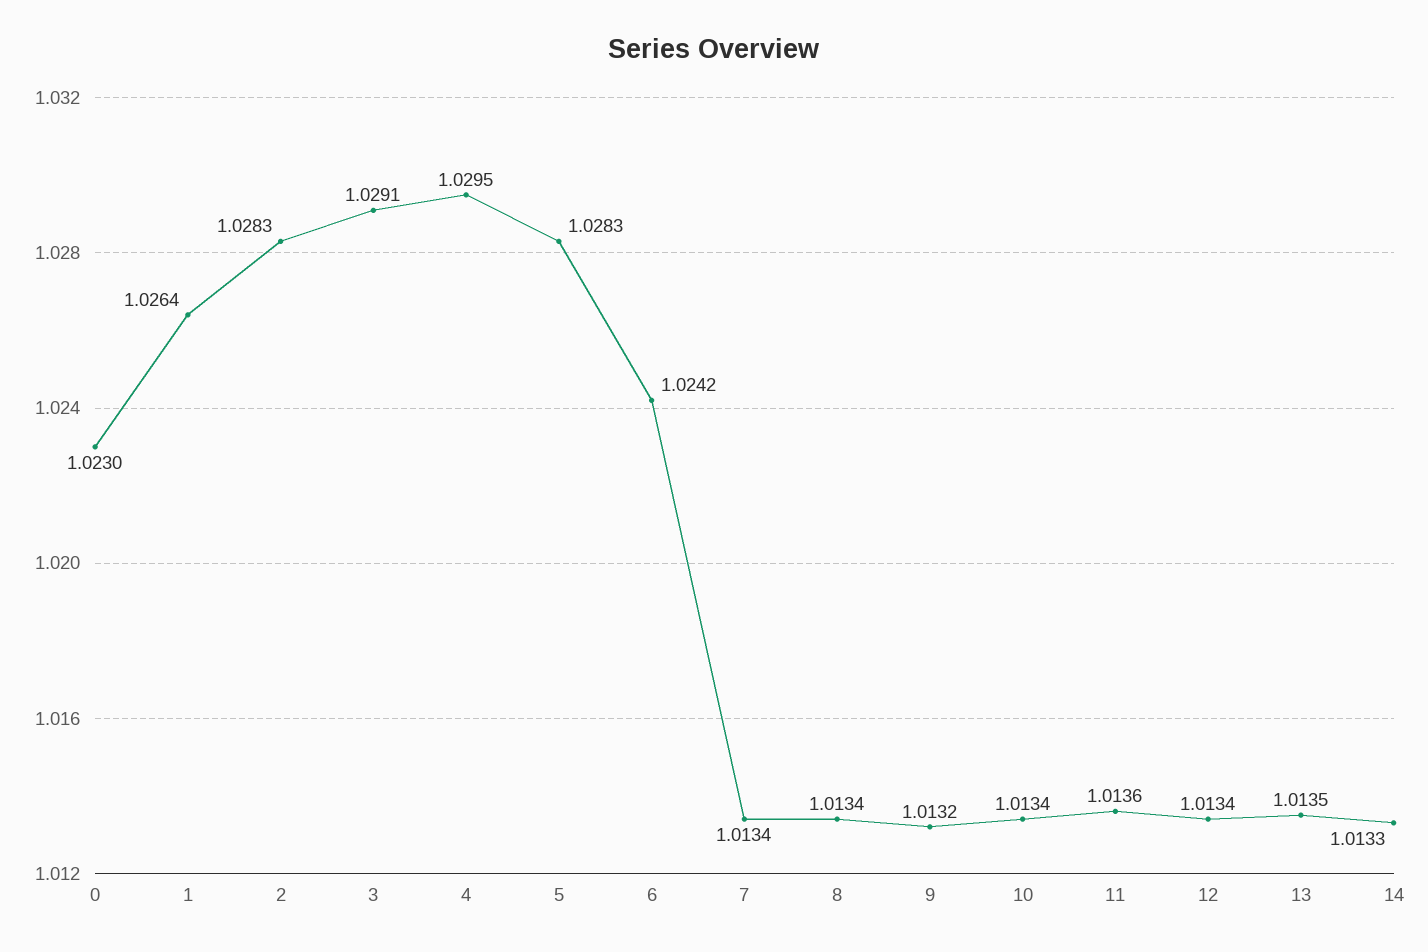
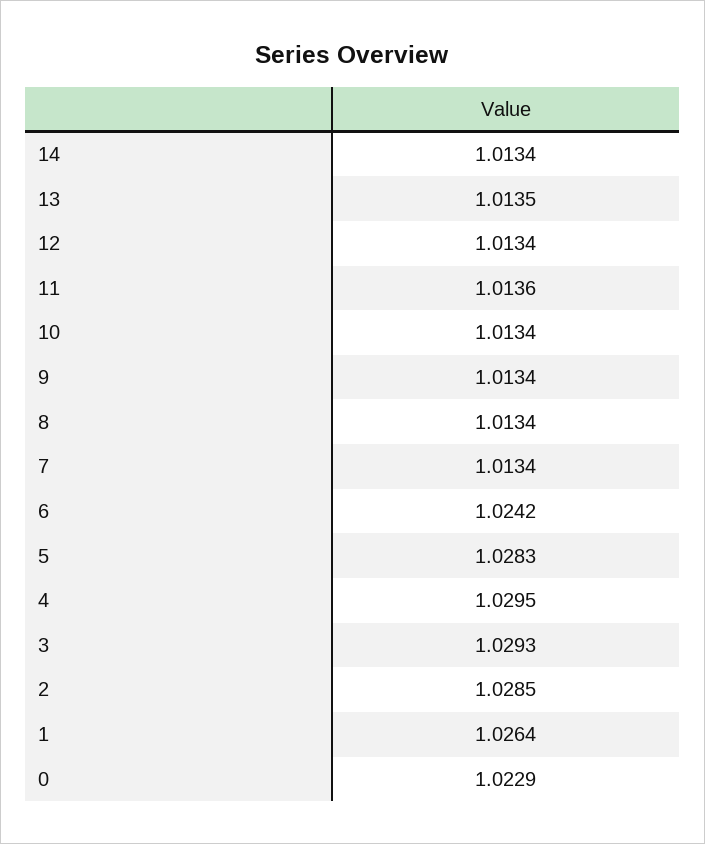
  {
-   "0": 1.023,
+   "0": 1.0229,
    "1": 1.0264,
-   "2": 1.0283,
+   "2": 1.0285,
-   "3": 1.0291,
+   "3": 1.0293,
    "4": 1.0295,
    "5": 1.0283,
    "6": 1.0242,
    "7": 1.0134,
    "8": 1.0134,
-   "9": 1.0132,
+   "9": 1.0134,
    "10": 1.0134,
    "11": 1.0136,
    "12": 1.0134,
    "13": 1.0135,
-   "14": 1.0133
+   "14": 1.0134
  }

